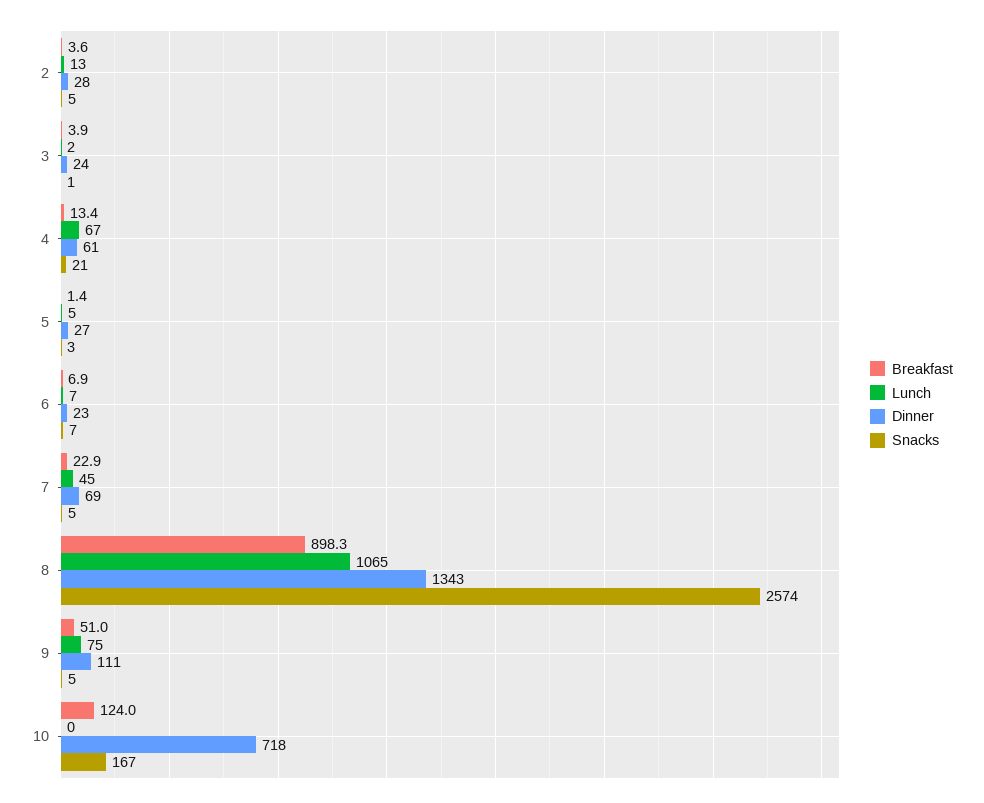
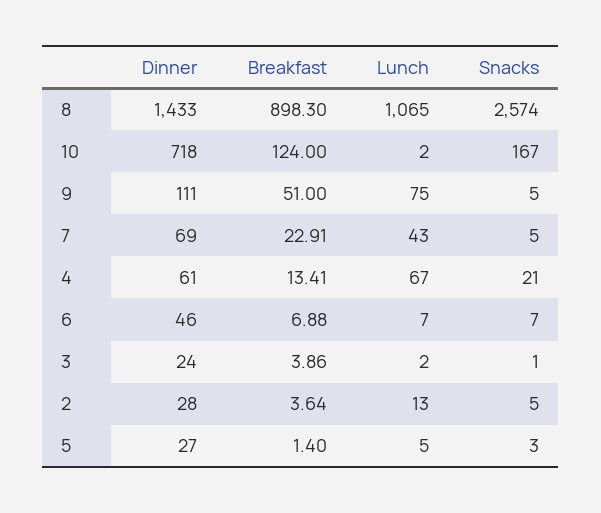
  {
    "Breakfast": {
      "2": 3.64,
      "3": 3.86,
      "4": 13.41,
      "5": 1.4,
      "6": 6.88,
      "7": 22.91,
      "8": 898.3,
      "9": 51,
      "10": 124
    },
    "Lunch": {
      "2": 13,
      "3": 2,
      "4": 67,
      "5": 5,
      "6": 7,
-     "7": 45,
+     "7": 43,
      "8": 1065,
      "9": 75,
-     "10": 0
+     "10": 2
    },
    "Dinner": {
      "2": 28,
      "3": 24,
      "4": 61,
      "5": 27,
-     "6": 23,
+     "6": 46,
      "7": 69,
-     "8": 1343,
+     "8": 1433,
      "9": 111,
      "10": 718
    },
    "Snacks": {
      "2": 5,
      "3": 1,
      "4": 21,
      "5": 3,
      "6": 7,
      "7": 5,
      "8": 2574,
      "9": 5,
      "10": 167
    }
  }

